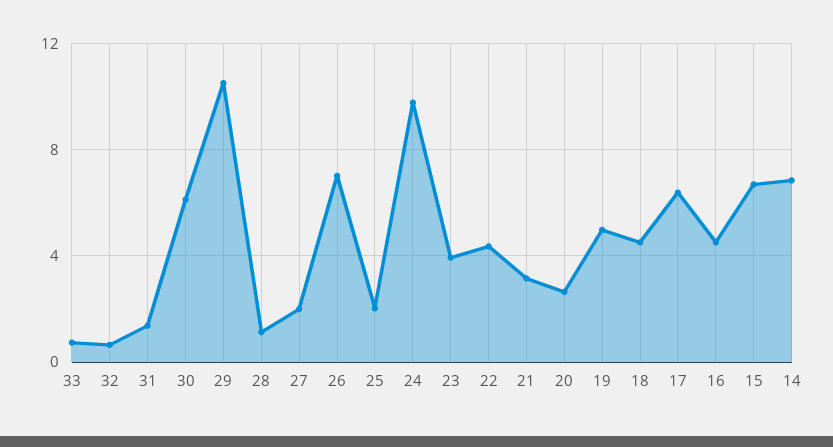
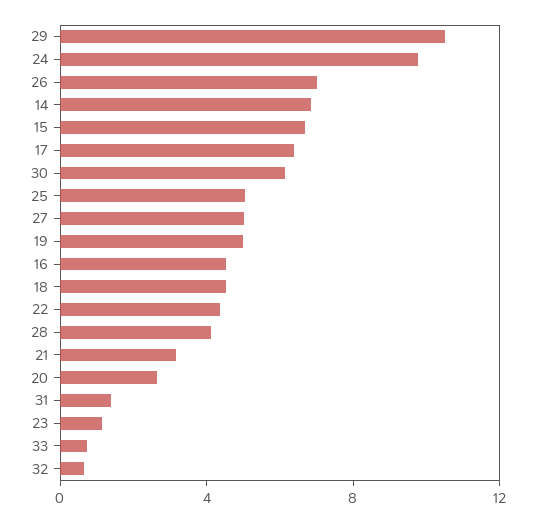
  {
    "33": 0.5,
    "32": 0.5,
    "31": 1.5,
    "30": 6,
    "29": 10.5,
-   "28": 1,
+   "28": 4,
-   "27": 2,
+   "27": 5,
    "26": 7,
-   "25": 2,
+   "25": 5,
    "24": 10,
-   "23": 4,
+   "23": 1,
    "22": 4.5,
    "21": 3,
    "20": 2.5,
    "19": 5,
    "18": 4.5,
    "17": 6.5,
    "16": 4.5,
    "15": 6.5,
    "14": 7
  }

